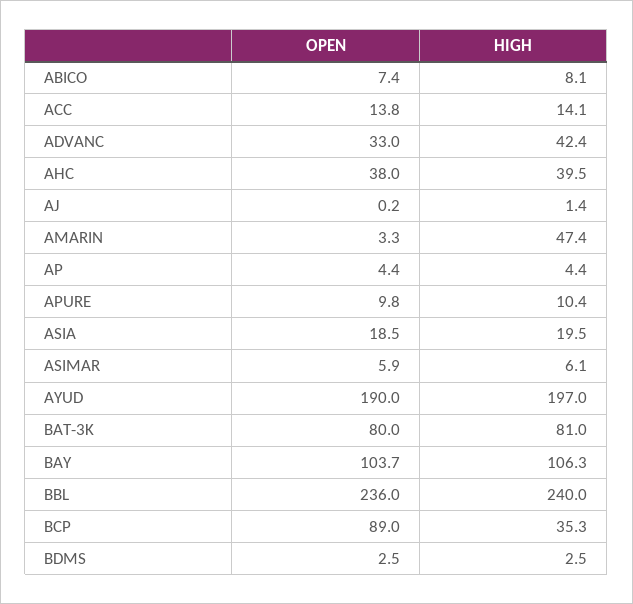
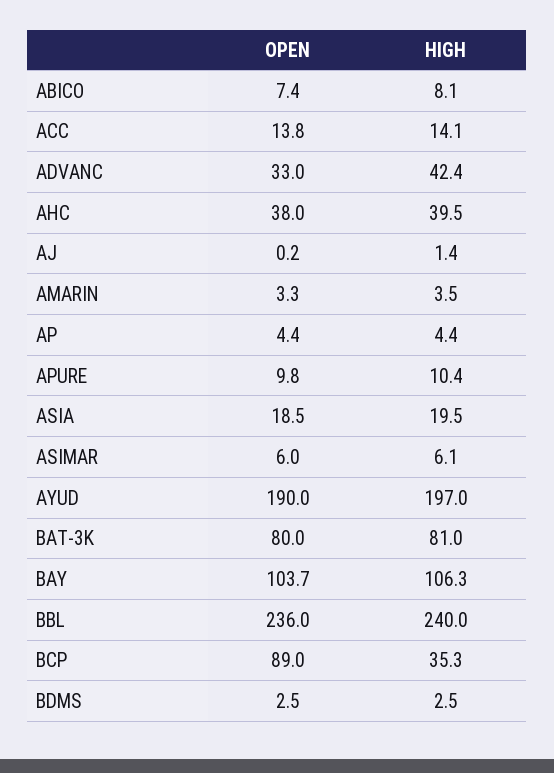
  {
    "OPEN": {
      "ABICO": 7.4,
      "ACC": 13.8,
      "ADVANC": 33,
      "AHC": 38,
      "AJ": 0.2,
      "AMARIN": 3.3,
      "AP": 4.4,
      "APURE": 9.8,
      "ASIA": 18.5,
-     "ASIMAR": 5.9,
+     "ASIMAR": 6,
      "AYUD": 190,
      "BAT-3K": 80,
      "BAY": 103.7,
      "BBL": 236,
      "BCP": 89,
      "BDMS": 2.5
    },
    "HIGH": {
      "ABICO": 8.1,
      "ACC": 14.1,
      "ADVANC": 42.4,
      "AHC": 39.5,
      "AJ": 1.4,
-     "AMARIN": 47.4,
+     "AMARIN": 3.5,
      "AP": 4.4,
      "APURE": 10.4,
      "ASIA": 19.5,
      "ASIMAR": 6.1,
      "AYUD": 197,
      "BAT-3K": 81,
      "BAY": 106.3,
      "BBL": 240,
      "BCP": 35.3,
      "BDMS": 2.5
    }
  }

